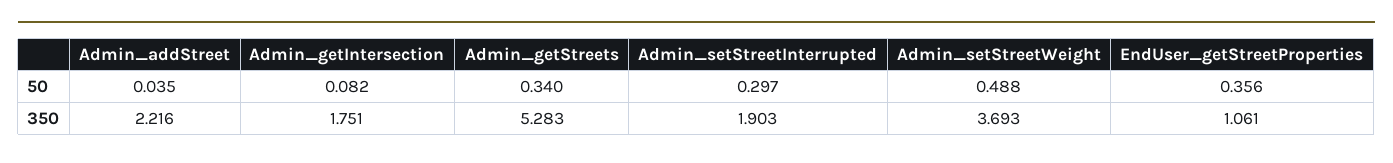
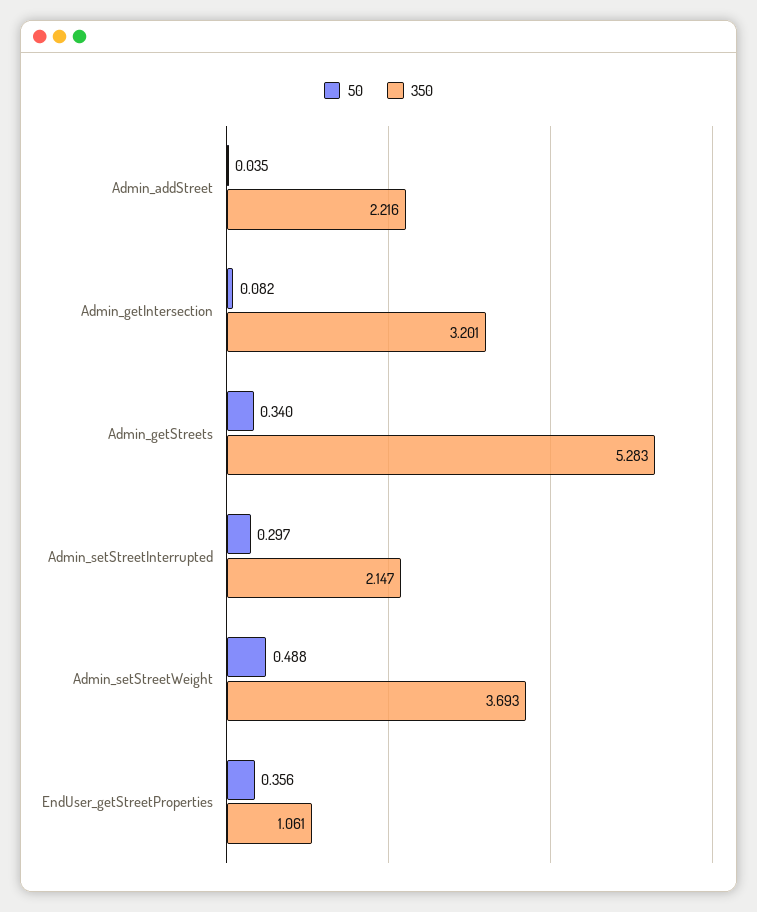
  {
    "50": {
      "Admin_addStreet": 0.035,
      "Admin_getIntersection": 0.082,
      "Admin_getStreets": 0.34,
      "Admin_setStreetInterrupted": 0.297,
      "Admin_setStreetWeight": 0.488,
      "EndUser_getStreetProperties": 0.356
    },
    "350": {
      "Admin_addStreet": 2.216,
-     "Admin_getIntersection": 1.751,
+     "Admin_getIntersection": 3.201,
      "Admin_getStreets": 5.283,
-     "Admin_setStreetInterrupted": 1.903,
+     "Admin_setStreetInterrupted": 2.147,
      "Admin_setStreetWeight": 3.693,
      "EndUser_getStreetProperties": 1.061
    }
  }

